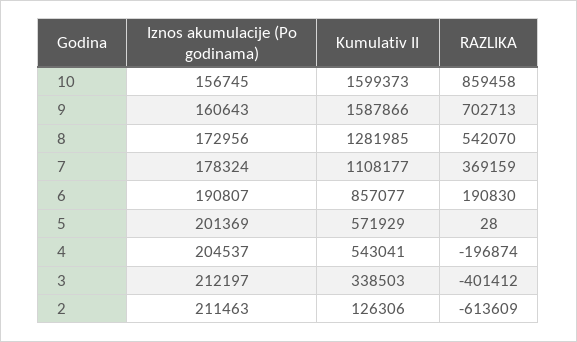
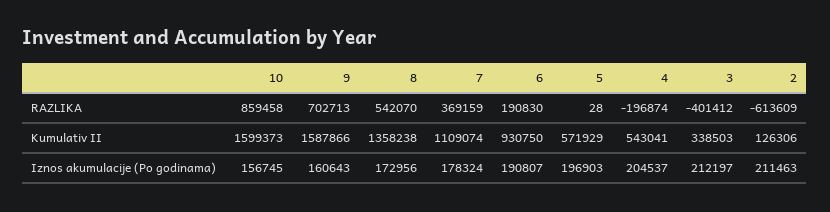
  {
    "Iznos akumulacije (Po godinama)": {
      "10": 156745,
      "9": 160643,
      "8": 172956,
      "7": 178324,
      "6": 190807,
-     "5": 201369,
+     "5": 196903,
      "4": 204537,
      "3": 212197,
      "2": 211463
    },
    "Kumulativ II": {
      "10": 1599373,
      "9": 1587866,
-     "8": 1281985,
+     "8": 1358238,
-     "7": 1108177,
+     "7": 1109074,
-     "6": 857077,
+     "6": 930750,
      "5": 571929,
      "4": 543041,
      "3": 338503,
      "2": 126306
    },
    "RAZLIKA": {
      "10": 859458,
      "9": 702713,
      "8": 542070,
      "7": 369159,
      "6": 190830,
      "5": 28,
      "4": -196874,
      "3": -401412,
      "2": -613609
    }
  }

